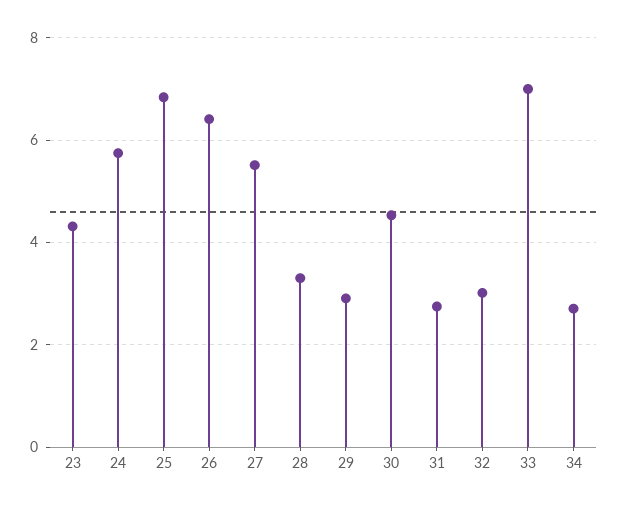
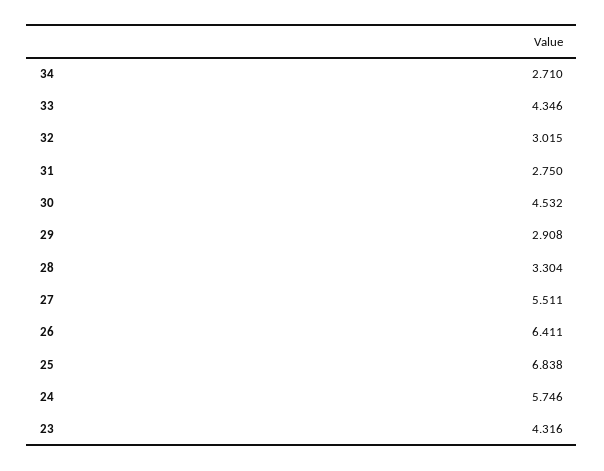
  {
    "23": 4.316,
    "24": 5.746,
    "25": 6.838,
    "26": 6.411,
    "27": 5.511,
    "28": 3.304,
    "29": 2.908,
    "30": 4.532,
    "31": 2.75,
    "32": 3.015,
-   "33": 7,
+   "33": 4.346,
    "34": 2.71
  }

